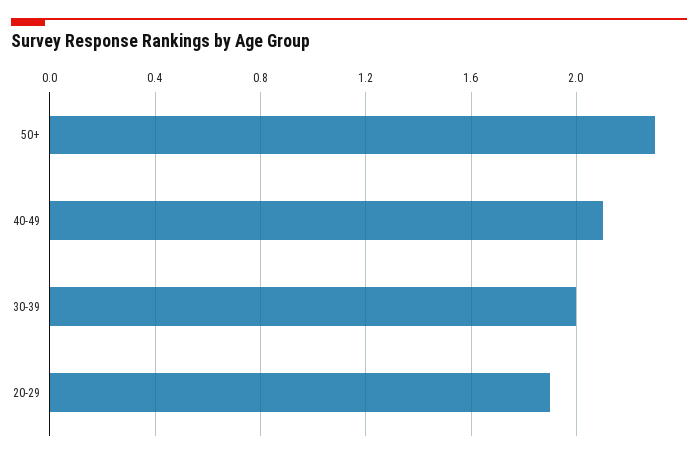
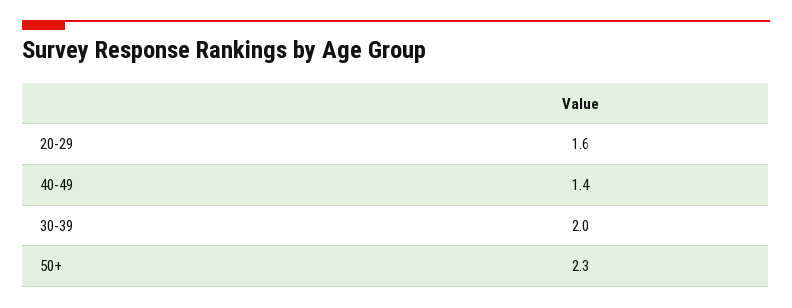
  {
    "50+": 2.3,
-   "40-49": 2.1,
+   "40-49": 1.4,
    "30-39": 2,
-   "20-29": 1.9
+   "20-29": 1.6
  }

